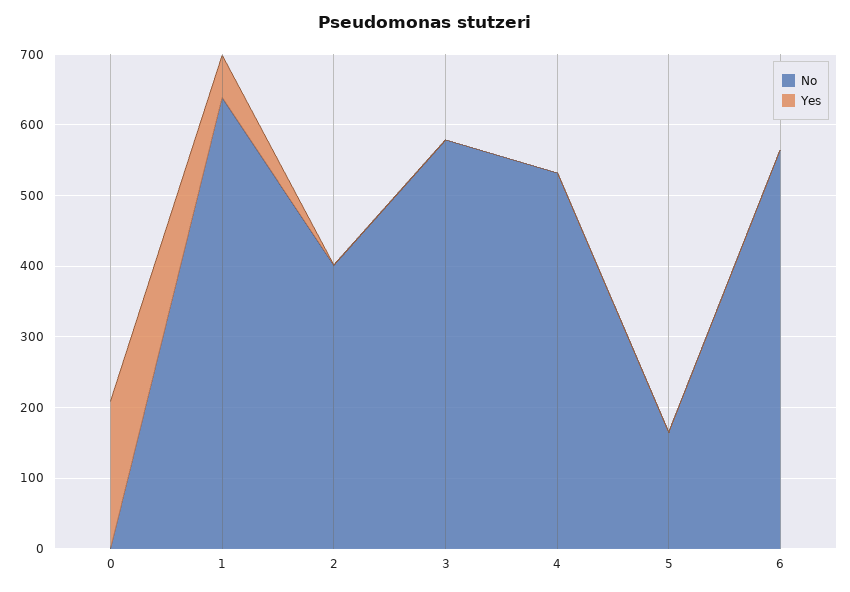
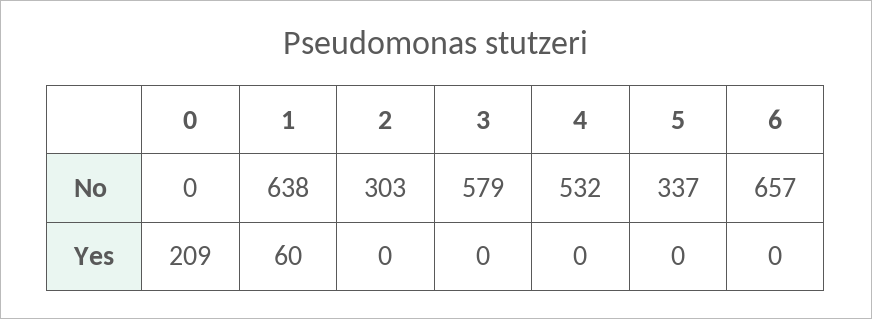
  {
    "No": {
      "0": 0,
      "1": 638,
-     "2": 400,
+     "2": 303,
      "3": 579,
      "4": 532,
-     "5": 160,
+     "5": 337,
-     "6": 560
+     "6": 657
    },
    "Yes": {
      "0": 209,
      "1": 60,
      "2": 0,
      "3": 0,
      "4": 0,
      "5": 0,
      "6": 0
    }
  }

